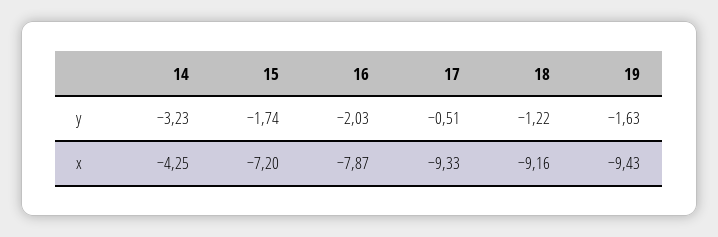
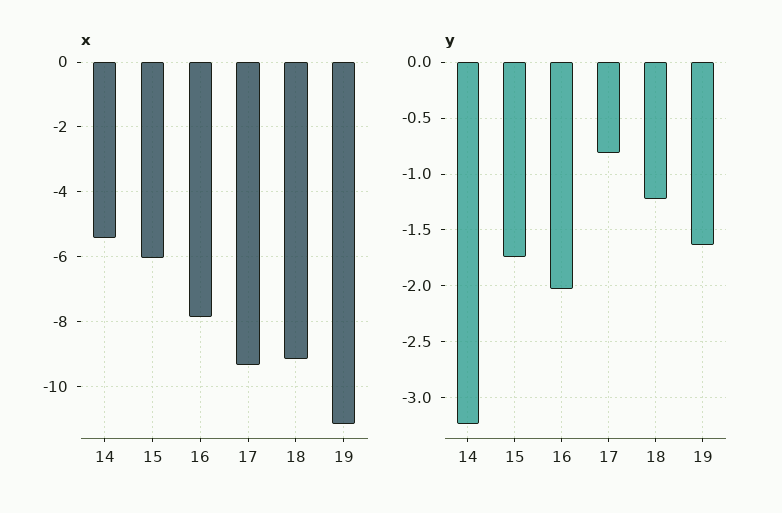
  {
    "y": {
      "14": -3.23,
      "15": -1.74,
      "16": -2.03,
-     "17": -0.51,
+     "17": -0.8,
      "18": -1.22,
      "19": -1.63
    },
    "x": {
-     "14": -4.25,
+     "14": -5.4,
-     "15": -7.2,
+     "15": -6,
      "16": -7.87,
      "17": -9.33,
      "18": -9.16,
-     "19": -9.43
+     "19": -11.2
    }
  }

